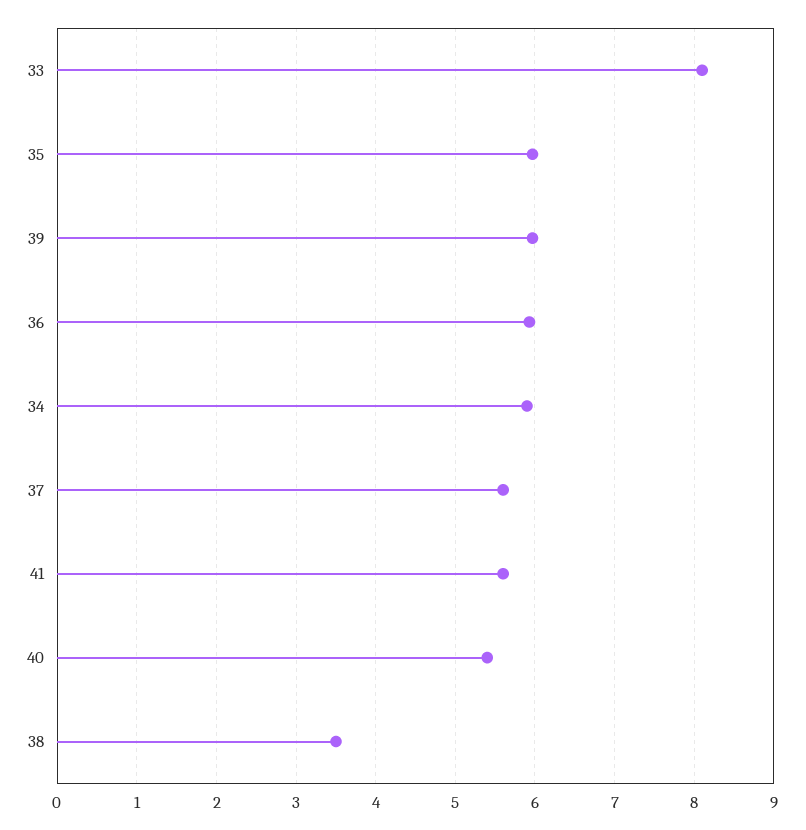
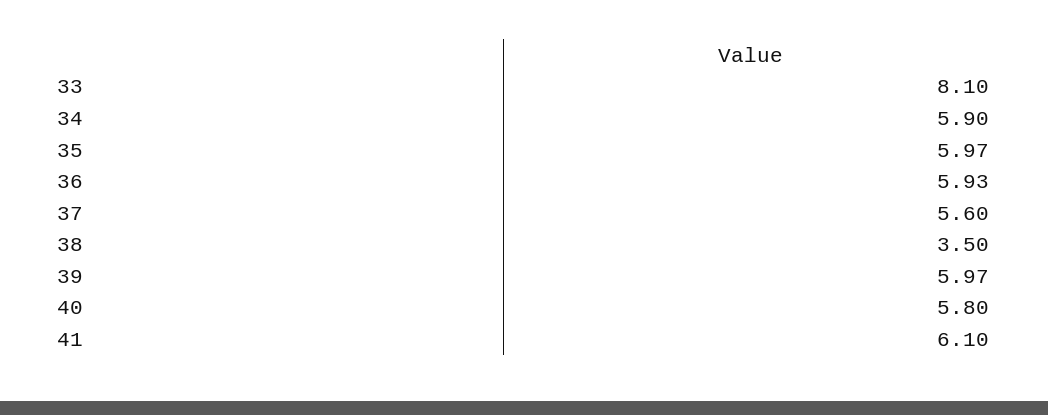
  {
    "33": 8.1,
    "35": 5.97,
    "39": 5.97,
    "36": 5.93,
    "34": 5.9,
    "37": 5.6,
-   "41": 5.6,
+   "41": 6.1,
-   "40": 5.4,
+   "40": 5.8,
    "38": 3.5
  }

